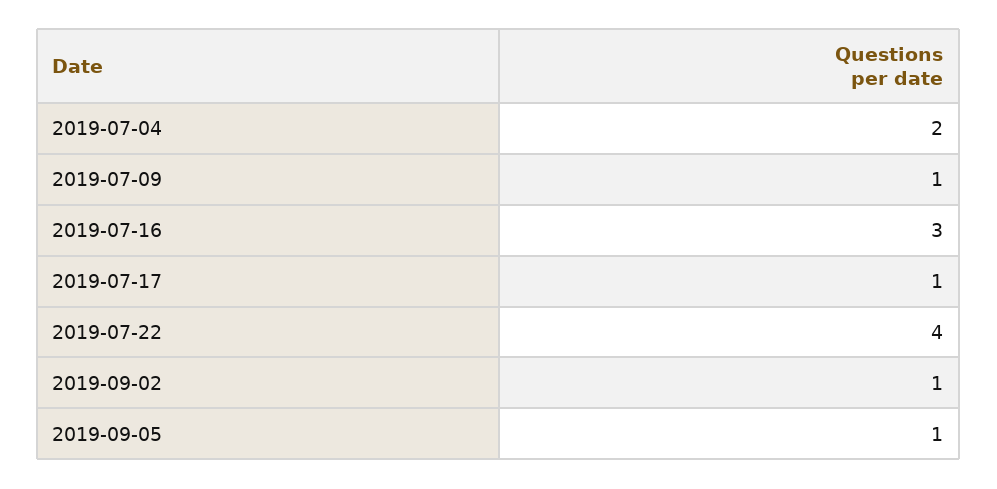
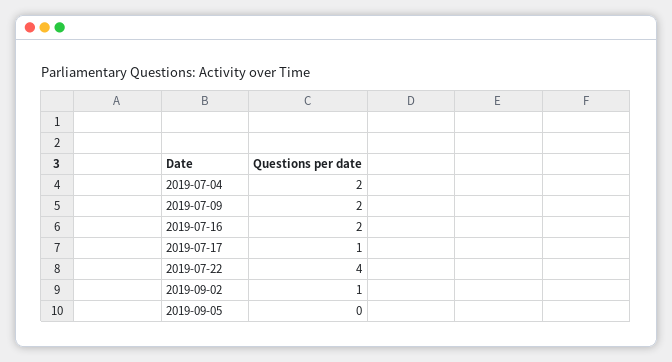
  {
    "2019-07-04": 2,
-   "2019-07-09": 1,
+   "2019-07-09": 2,
-   "2019-07-16": 3,
+   "2019-07-16": 2,
    "2019-07-17": 1,
    "2019-07-22": 4,
    "2019-09-02": 1,
-   "2019-09-05": 1
+   "2019-09-05": 0
  }

